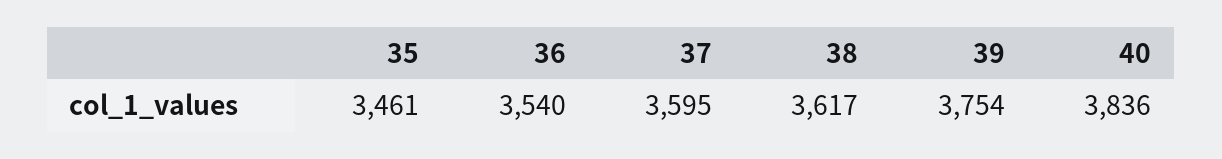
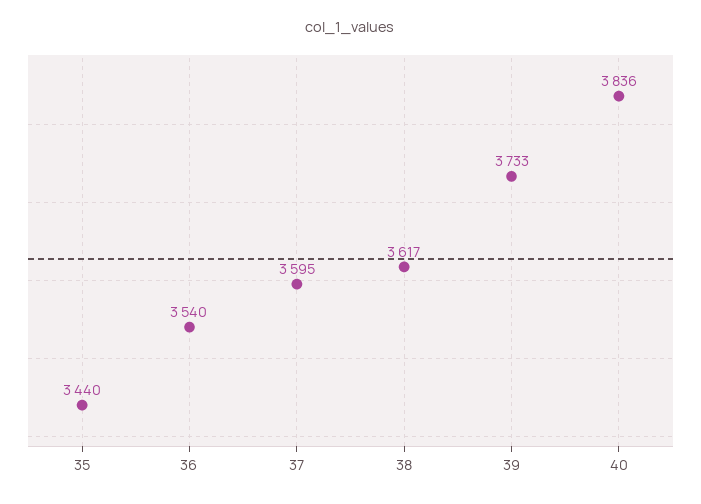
  {
-   "35": 3461,
+   "35": 3440,
    "36": 3540,
    "37": 3595,
    "38": 3617,
-   "39": 3754,
+   "39": 3733,
    "40": 3836
  }

